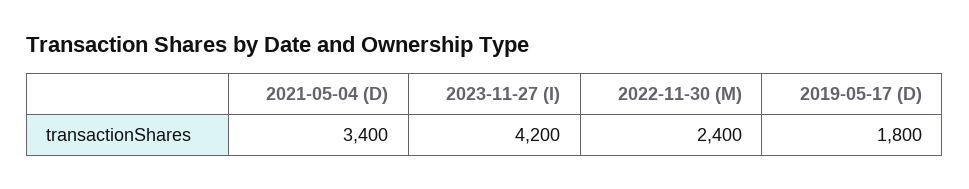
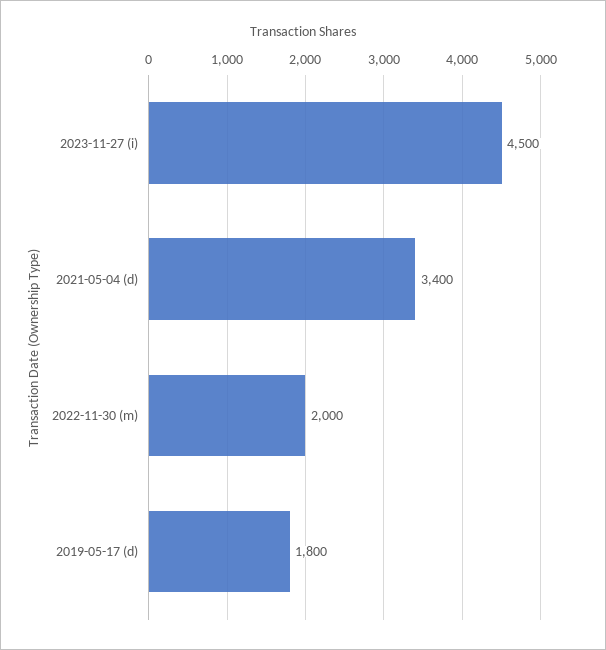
  {
    "2021-05-04 (D)": 3400,
-   "2023-11-27 (I)": 4200,
+   "2023-11-27 (I)": 4500,
-   "2022-11-30 (M)": 2400,
+   "2022-11-30 (M)": 2000,
    "2019-05-17 (D)": 1800
  }

